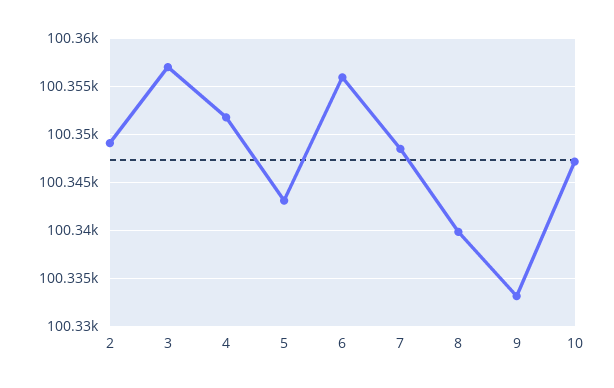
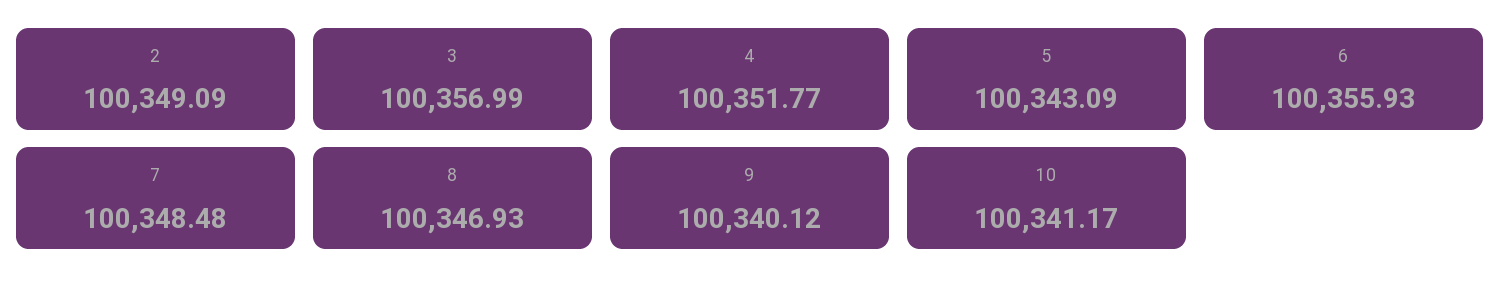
  {
    "2": 100349.09,
    "3": 100356.99,
    "4": 100351.77,
    "5": 100343.09,
    "6": 100355.93,
    "7": 100348.48,
-   "8": 100340,
+   "8": 100346.93,
-   "9": 100333,
+   "9": 100340.12,
-   "10": 100347
+   "10": 100341.17
  }

